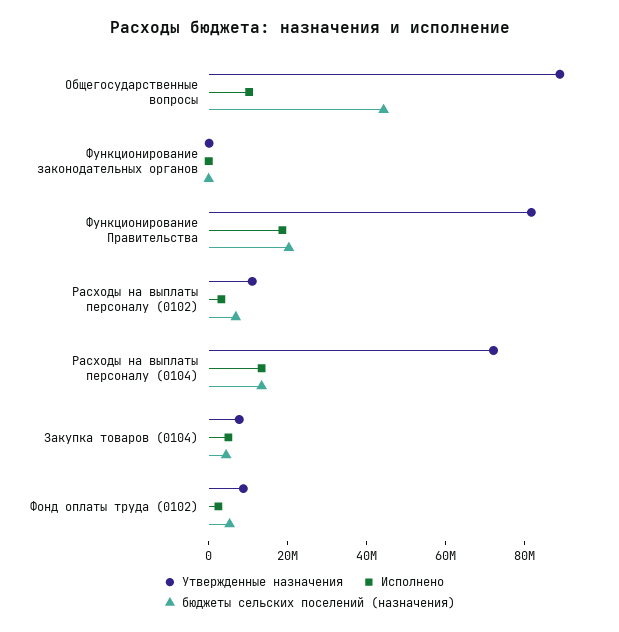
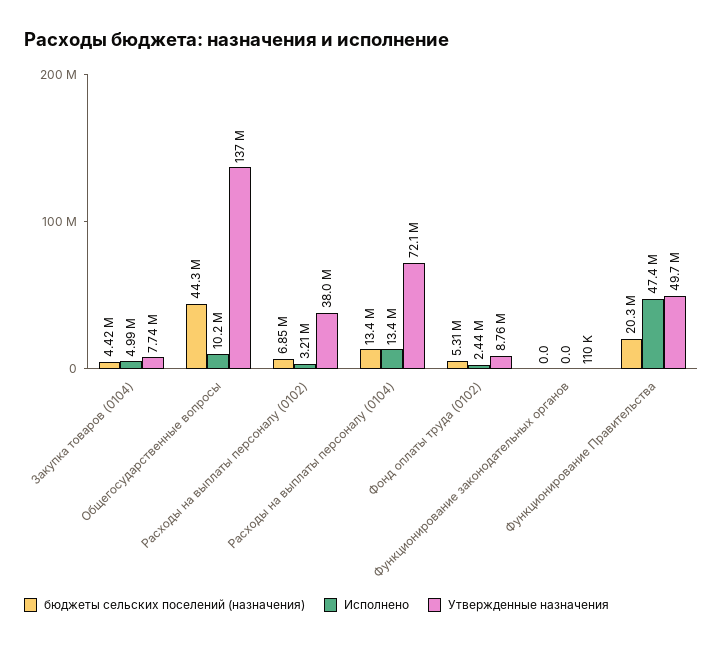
  {
    "Утвержденные назначения": {
-     "Общегосударственные вопросы": 90000000,
+     "Общегосударственные вопросы": 137000000,
      "Функционирование законодательных органов": 110000,
-     "Функционирование Правительства": 80000000,
+     "Функционирование Правительства": 49700000,
-     "Расходы на выплаты персоналу (0102)": 10000000,
+     "Расходы на выплаты персоналу (0102)": 38000000,
      "Расходы на выплаты персоналу (0104)": 72100000,
      "Закупка товаров (0104)": 7740000,
      "Фонд оплаты труда (0102)": 8760000
    },
    "Исполнено": {
      "Общегосударственные вопросы": 10200000,
      "Функционирование законодательных органов": 0,
-     "Функционирование Правительства": 20000000,
+     "Функционирование Правительства": 47400000,
      "Расходы на выплаты персоналу (0102)": 3210000,
      "Расходы на выплаты персоналу (0104)": 13400000,
      "Закупка товаров (0104)": 4990000,
      "Фонд оплаты труда (0102)": 2440000
    },
    "бюджеты сельских поселений (назначения)": {
      "Общегосударственные вопросы": 44300000,
      "Функционирование законодательных органов": 0,
      "Функционирование Правительства": 20300000,
      "Расходы на выплаты персоналу (0102)": 6850000,
      "Расходы на выплаты персоналу (0104)": 13400000,
      "Закупка товаров (0104)": 4420000,
      "Фонд оплаты труда (0102)": 5310000
    }
  }

